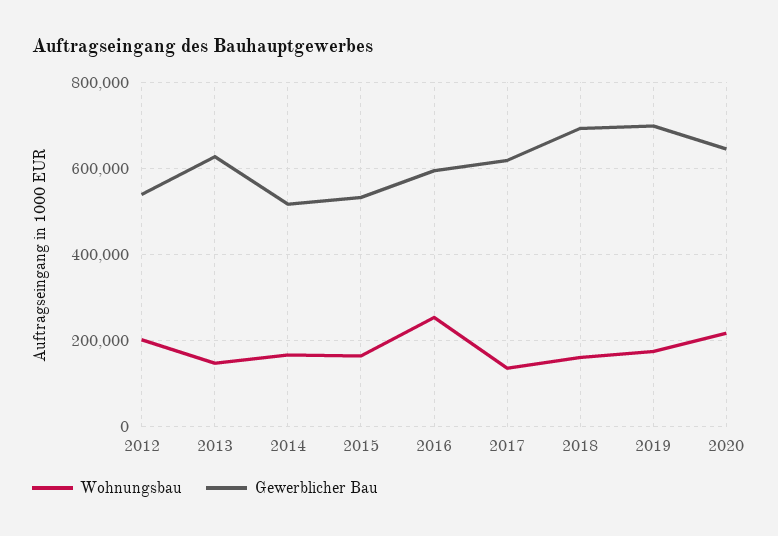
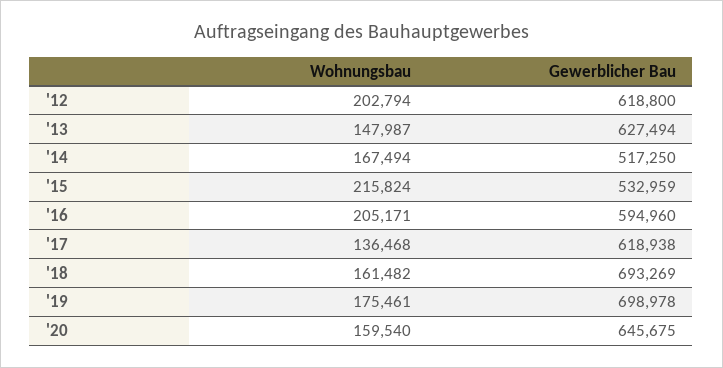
  {
    "Wohnungsbau": {
      "2012": 202794,
      "2013": 147987,
      "2014": 167494,
-     "2015": 160000,
+     "2015": 215824,
-     "2016": 260000,
+     "2016": 205171,
      "2017": 136468,
      "2018": 161482,
      "2019": 175461,
-     "2020": 220000
+     "2020": 159540
    },
    "Gewerblicher Bau": {
-     "2012": 540000,
+     "2012": 618800,
      "2013": 627494,
      "2014": 517250,
      "2015": 532959,
      "2016": 594960,
      "2017": 618938,
      "2018": 693269,
      "2019": 698978,
      "2020": 645675
    }
  }

